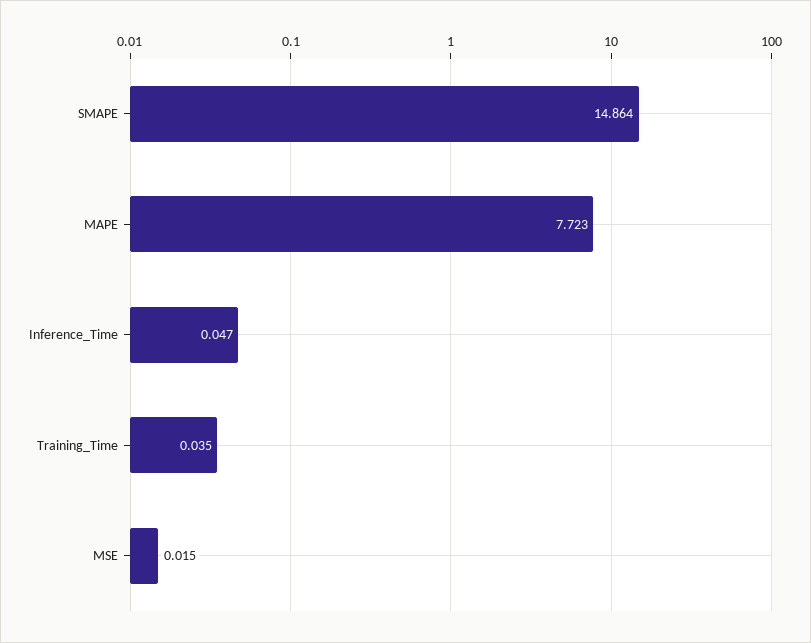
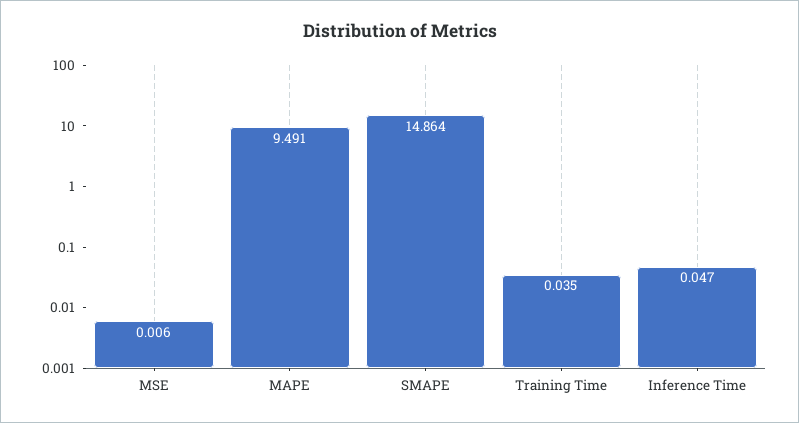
  {
    "SMAPE": 14.864,
-   "MAPE": 7.723,
+   "MAPE": 9.491,
    "Inference_Time": 0.047,
    "Training_Time": 0.035,
-   "MSE": 0.015
+   "MSE": 0.006
  }

